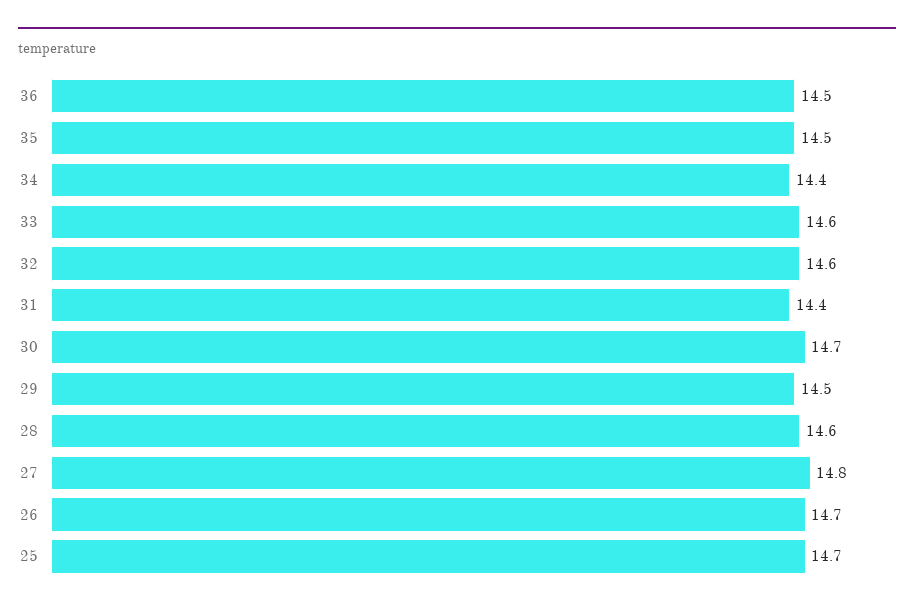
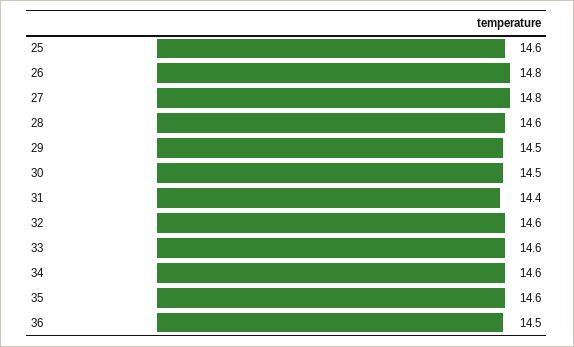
  {
    "36": 14.5,
-   "35": 14.5,
+   "35": 14.6,
-   "34": 14.4,
+   "34": 14.6,
    "33": 14.6,
    "32": 14.6,
    "31": 14.4,
-   "30": 14.7,
+   "30": 14.5,
    "29": 14.5,
    "28": 14.6,
    "27": 14.8,
-   "26": 14.7,
+   "26": 14.8,
-   "25": 14.7
+   "25": 14.6
  }

